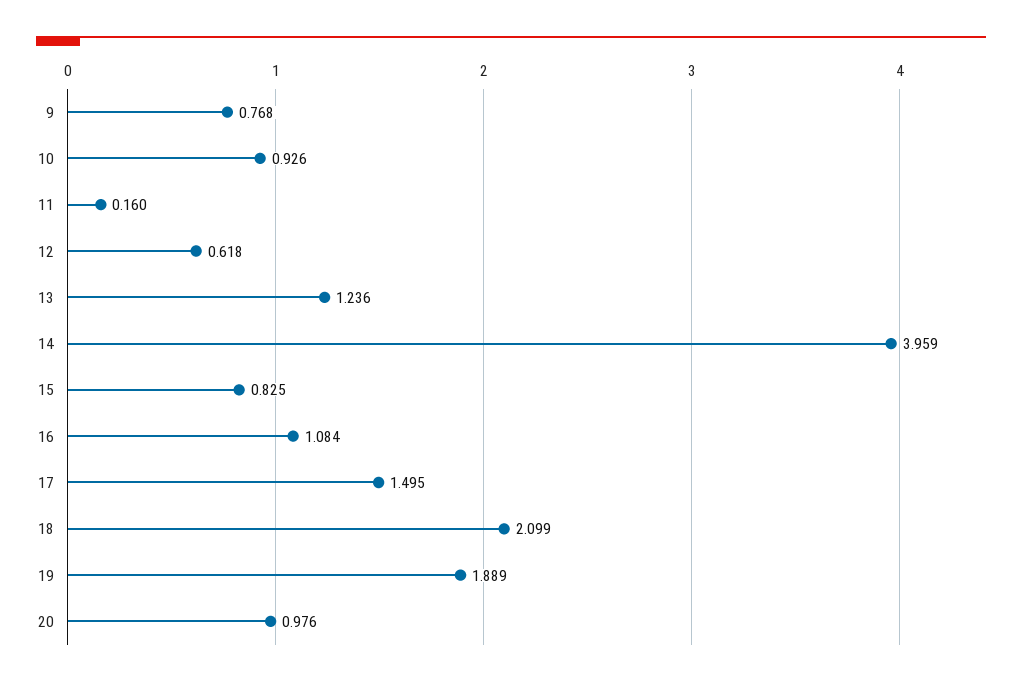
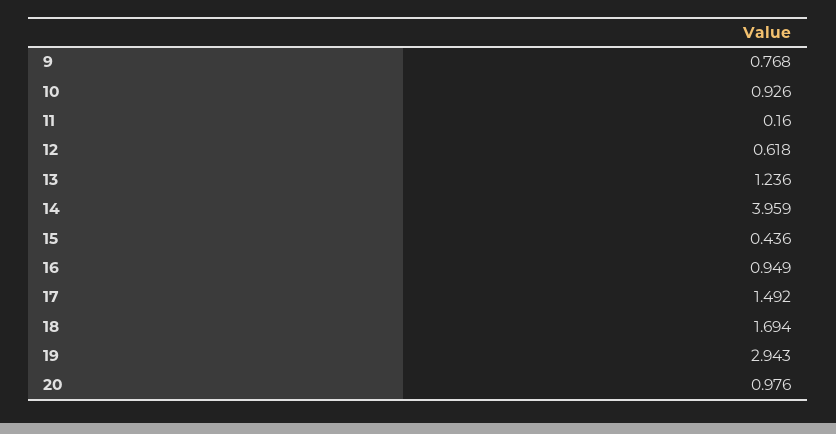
  {
    "9": 0.768,
    "10": 0.926,
    "11": 0.16,
    "12": 0.618,
    "13": 1.236,
    "14": 3.959,
-   "15": 0.825,
+   "15": 0.436,
-   "16": 1.084,
+   "16": 0.949,
-   "17": 1.495,
+   "17": 1.492,
-   "18": 2.099,
+   "18": 1.694,
-   "19": 1.889,
+   "19": 2.943,
    "20": 0.976
  }

